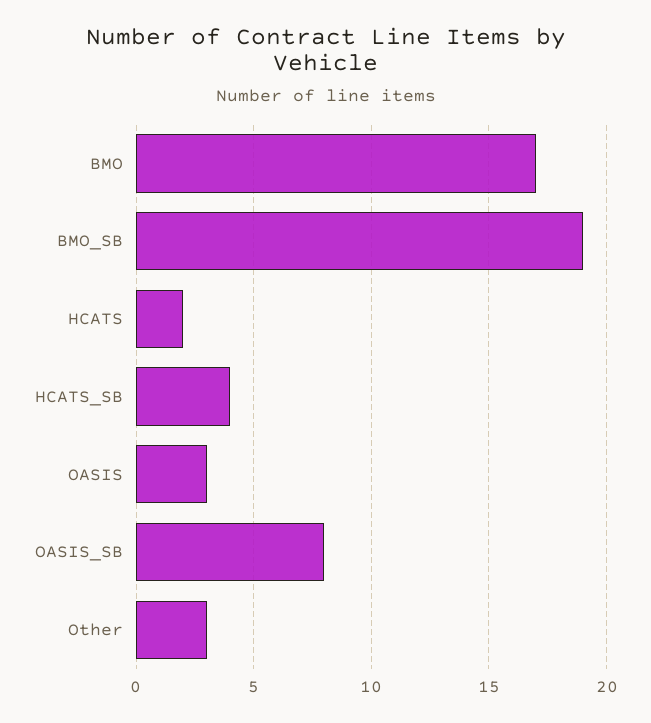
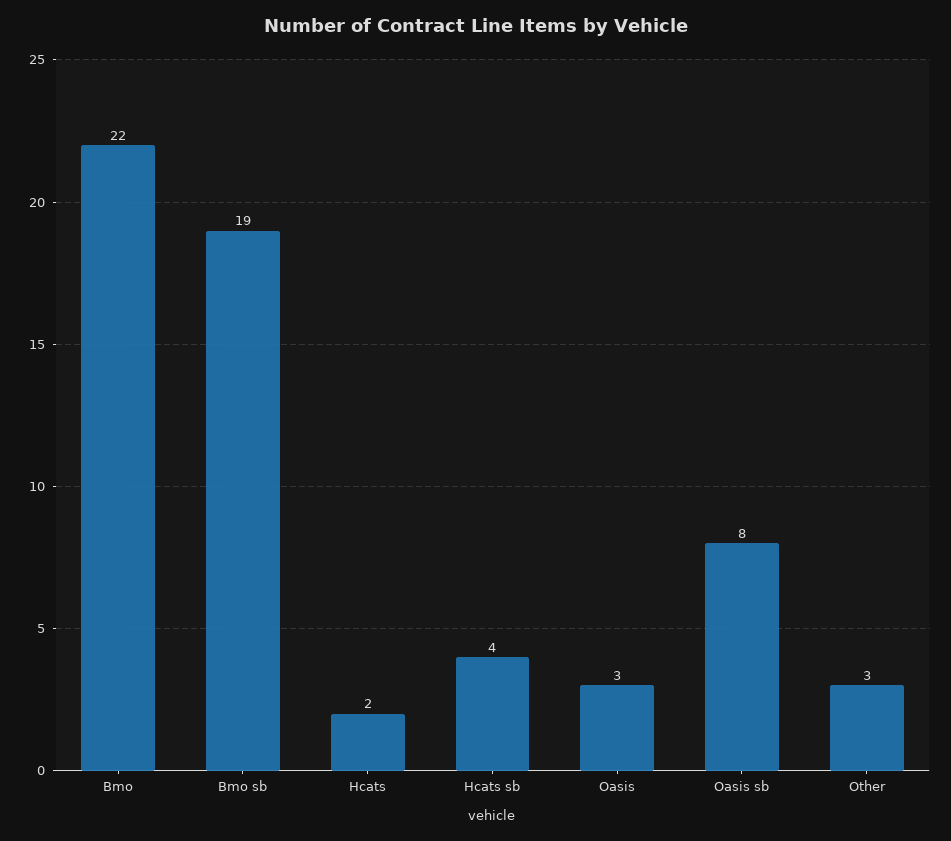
  {
-   "BMO": 17,
+   "BMO": 22,
    "BMO_SB": 19,
    "HCATS": 2,
    "HCATS_SB": 4,
    "OASIS": 3,
    "OASIS_SB": 8,
    "Other": 3
  }

